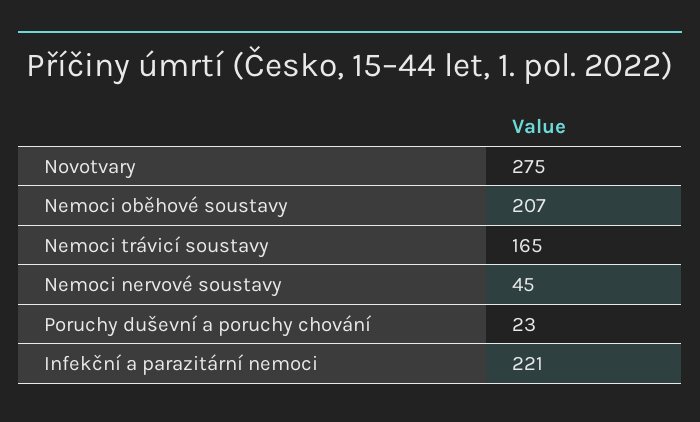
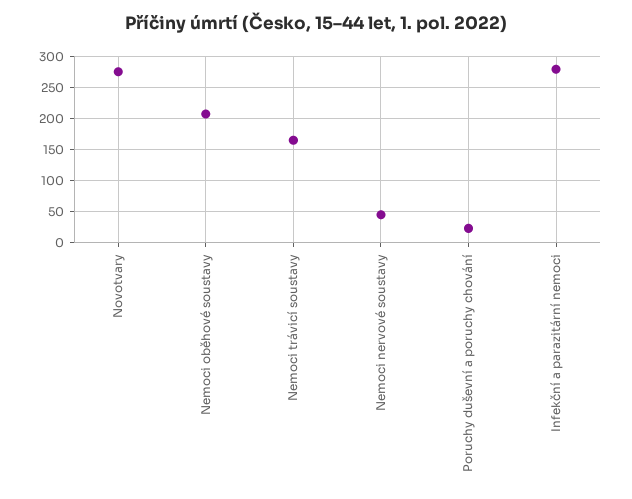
  {
    "Novotvary": 275,
    "Nemoci oběhové soustavy": 207,
    "Nemoci trávicí soustavy": 165,
    "Nemoci nervové soustavy": 45,
    "Poruchy duševní a poruchy chování": 23,
-   "Infekční a parazitární nemoci": 221
+   "Infekční a parazitární nemoci": 280
  }

